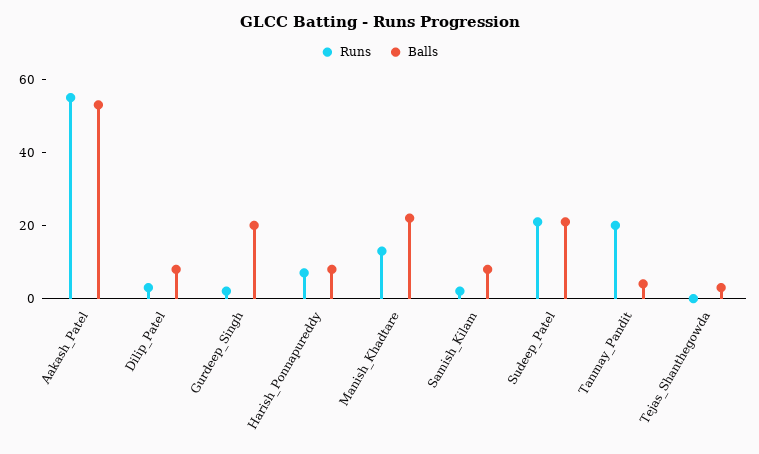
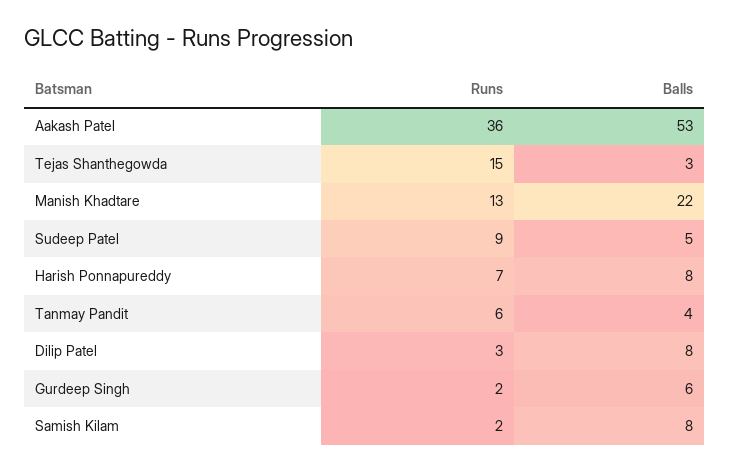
  {
    "Runs": {
-     "Aakash_Patel": 55,
+     "Aakash_Patel": 36,
      "Dilip_Patel": 3,
      "Gurdeep_Singh": 2,
      "Harish_Ponnapureddy": 7,
      "Manish_Khadtare": 13,
      "Samish_Kilam": 2,
-     "Sudeep_Patel": 20,
+     "Sudeep_Patel": 9,
-     "Tanmay_Pandit": 20,
+     "Tanmay_Pandit": 6,
-     "Tejas_Shanthegowda": 0
+     "Tejas_Shanthegowda": 15
    },
    "Balls": {
      "Aakash_Patel": 53,
      "Dilip_Patel": 8,
-     "Gurdeep_Singh": 20,
+     "Gurdeep_Singh": 6,
      "Harish_Ponnapureddy": 8,
      "Manish_Khadtare": 22,
      "Samish_Kilam": 8,
-     "Sudeep_Patel": 20,
+     "Sudeep_Patel": 5,
      "Tanmay_Pandit": 4,
      "Tejas_Shanthegowda": 3
    }
  }

